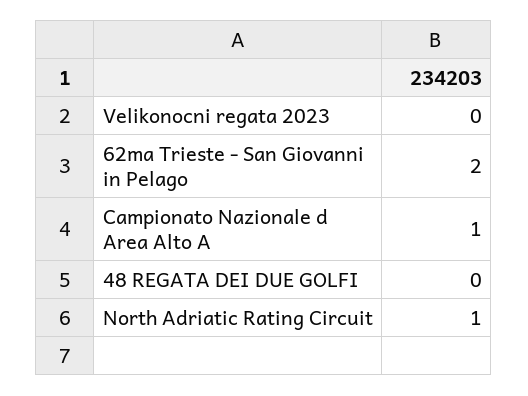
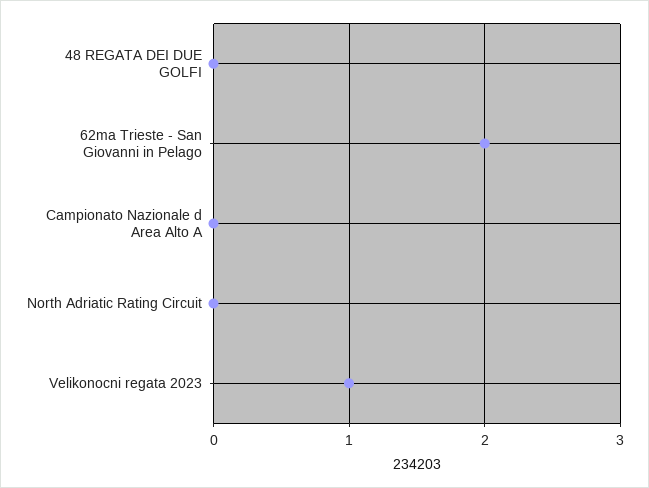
  {
-   "Velikonocni regata 2023": 0,
+   "Velikonocni regata 2023": 1,
    "62ma Trieste - San Giovanni in Pelago": 2,
-   "Campionato Nazionale d Area Alto A": 1,
+   "Campionato Nazionale d Area Alto A": 0,
    "48 REGATA DEI DUE GOLFI": 0,
-   "North Adriatic Rating Circuit": 1
+   "North Adriatic Rating Circuit": 0
  }

